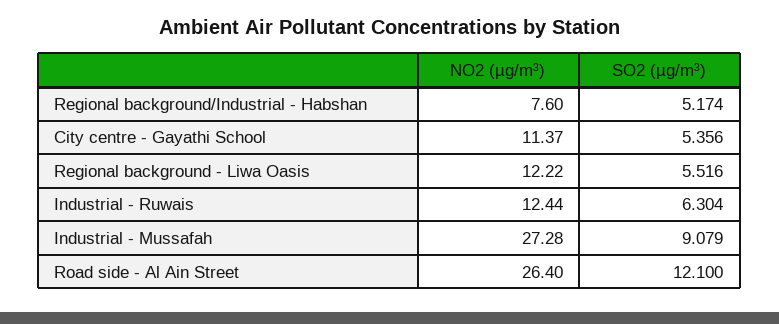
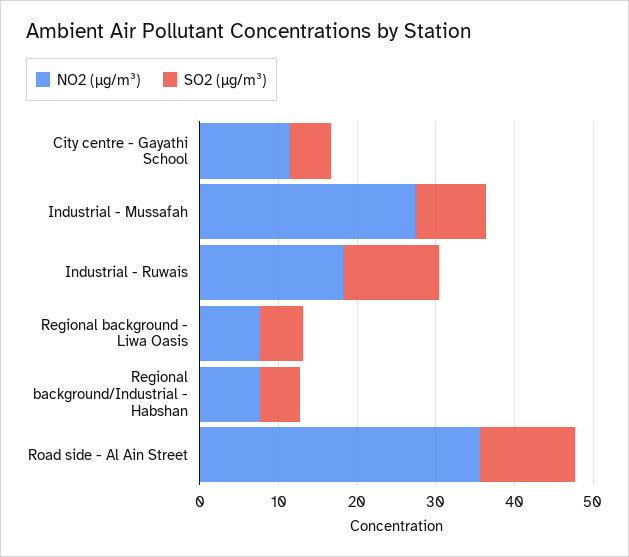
  {
    "NO2 (µg/m³)": {
      "Regional background/Industrial - Habshan": 7.6,
      "City centre - Gayathi School": 11.37,
-     "Regional background - Liwa Oasis": 12.22,
+     "Regional background - Liwa Oasis": 8,
-     "Industrial - Ruwais": 12.44,
+     "Industrial - Ruwais": 18,
      "Industrial - Mussafah": 27.28,
-     "Road side - Al Ain Street": 26.4
+     "Road side - Al Ain Street": 36
    },
    "SO2 (µg/m³)": {
      "Regional background/Industrial - Habshan": 5.174,
      "City centre - Gayathi School": 5.356,
      "Regional background - Liwa Oasis": 5.516,
-     "Industrial - Ruwais": 6.304,
+     "Industrial - Ruwais": 12,
      "Industrial - Mussafah": 9.079,
      "Road side - Al Ain Street": 12.1
    }
  }

